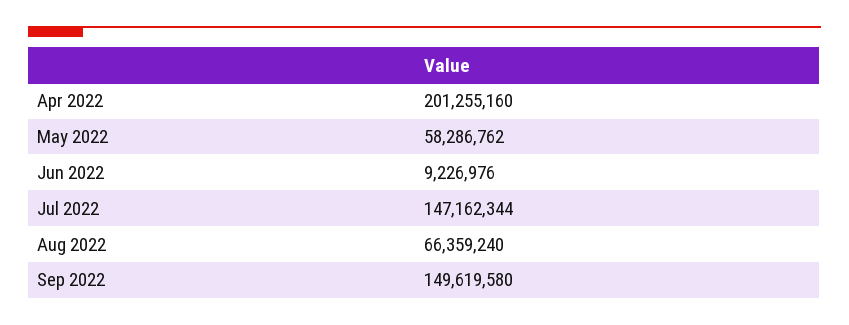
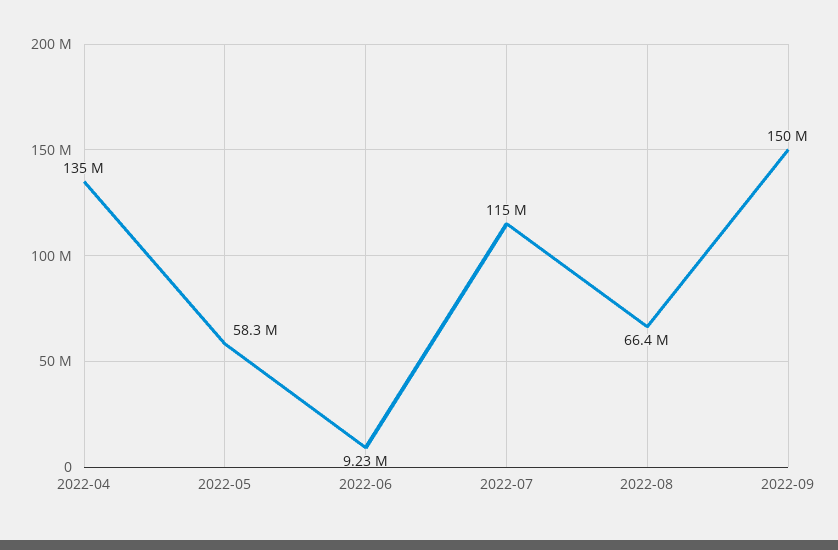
  {
-   "Apr 2022": 201255160,
+   "Apr 2022": 135000000,
    "May 2022": 58286762,
    "Jun 2022": 9226976,
-   "Jul 2022": 147162344,
+   "Jul 2022": 115000000,
    "Aug 2022": 66359240,
    "Sep 2022": 149619580
  }

